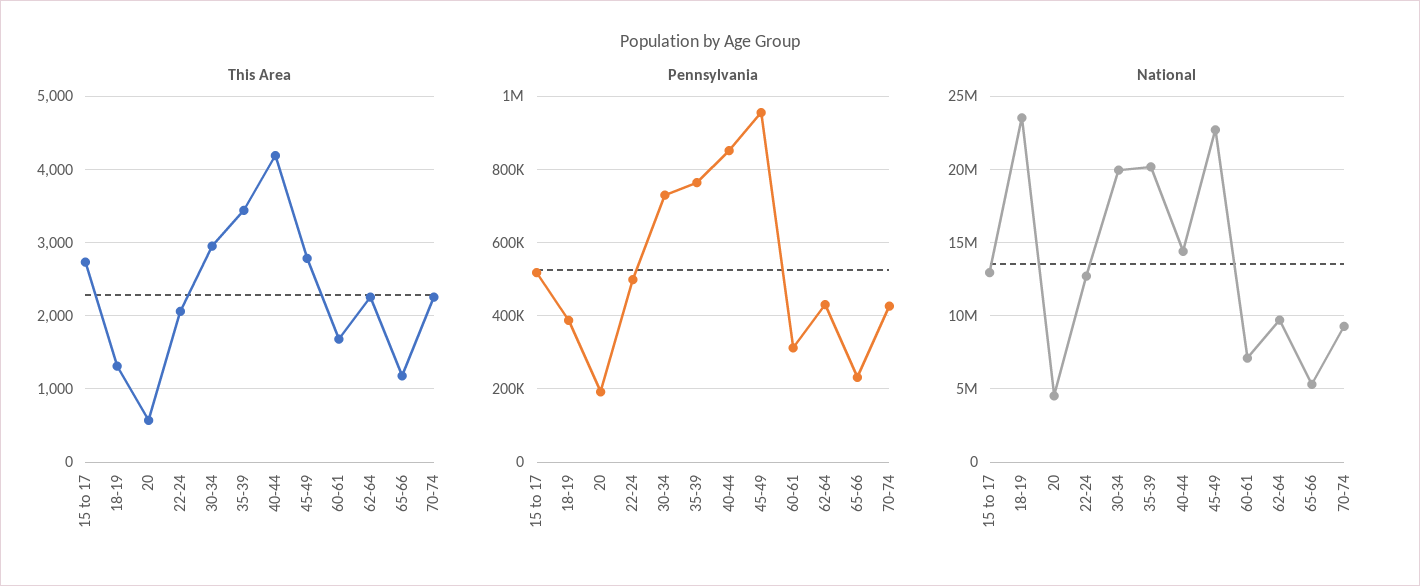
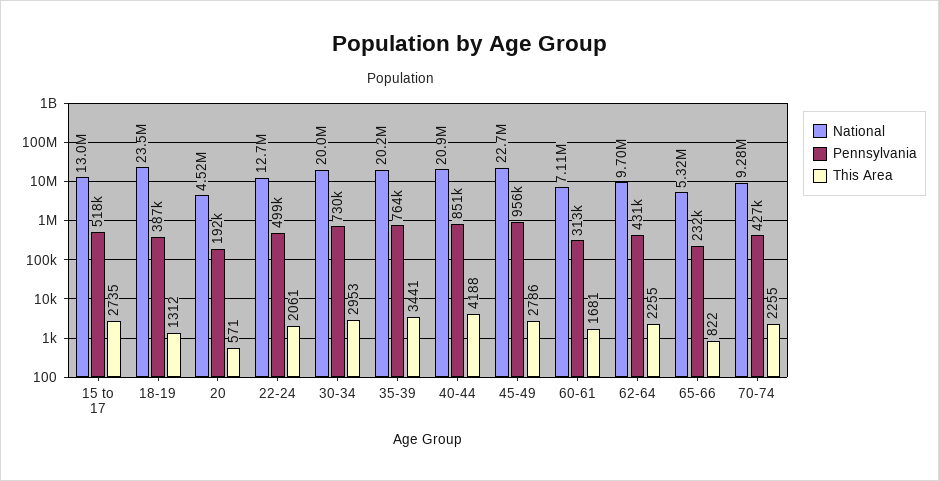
  {
    "This Area": {
      "15 to 17": 2735,
      "18-19": 1312,
      "20": 571,
      "22-24": 2061,
      "30-34": 2953,
      "35-39": 3441,
      "40-44": 4188,
      "45-49": 2786,
      "60-61": 1681,
      "62-64": 2255,
-     "65-66": 1200,
+     "65-66": 822,
      "70-74": 2255
    },
    "Pennsylvania": {
      "15 to 17": 518000,
      "18-19": 387000,
      "20": 192000,
      "22-24": 499000,
      "30-34": 730000,
      "35-39": 764000,
      "40-44": 851000,
      "45-49": 956000,
      "60-61": 313000,
      "62-64": 431000,
      "65-66": 232000,
      "70-74": 427000
    },
    "National": {
      "15 to 17": 13000000,
      "18-19": 23500000,
      "20": 4520000,
      "22-24": 12700000,
      "30-34": 20000000,
      "35-39": 20200000,
-     "40-44": 14500000,
+     "40-44": 20900000,
      "45-49": 22700000,
      "60-61": 7110000,
      "62-64": 9700000,
      "65-66": 5320000,
      "70-74": 9280000
    }
  }

